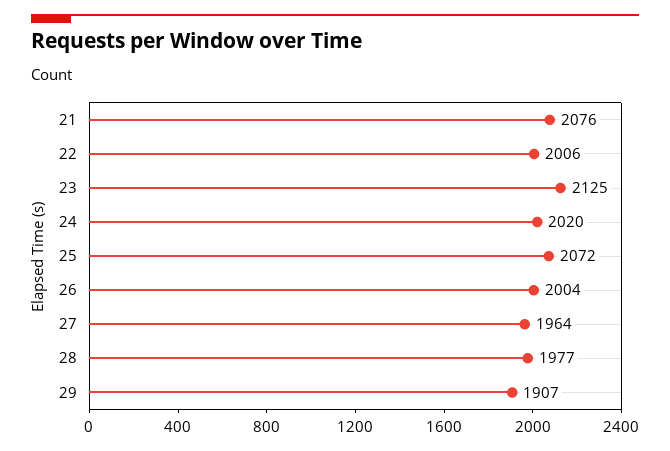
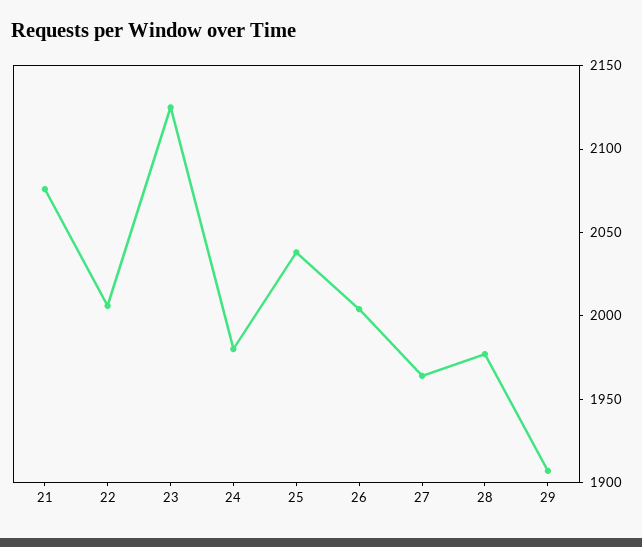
  {
    "21": 2076,
    "22": 2006,
    "23": 2125,
-   "24": 2020,
+   "24": 1980,
-   "25": 2072,
+   "25": 2040,
    "26": 2004,
    "27": 1964,
    "28": 1977,
    "29": 1907
  }

